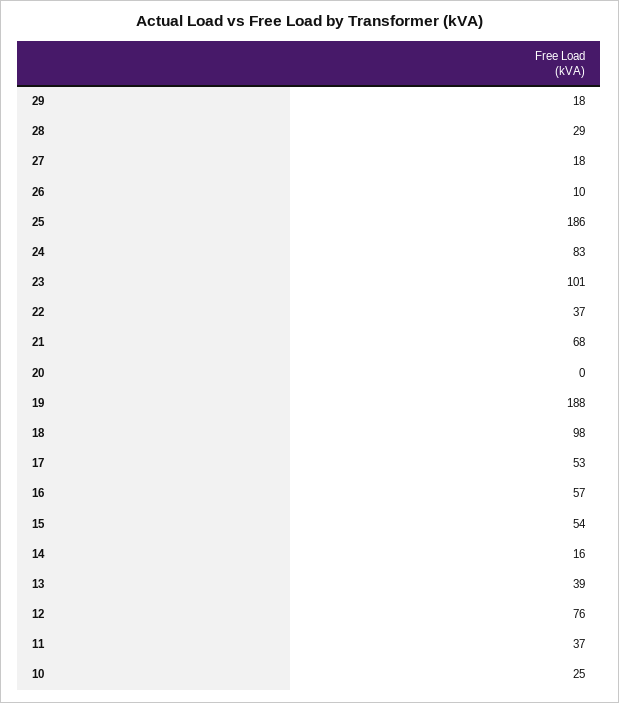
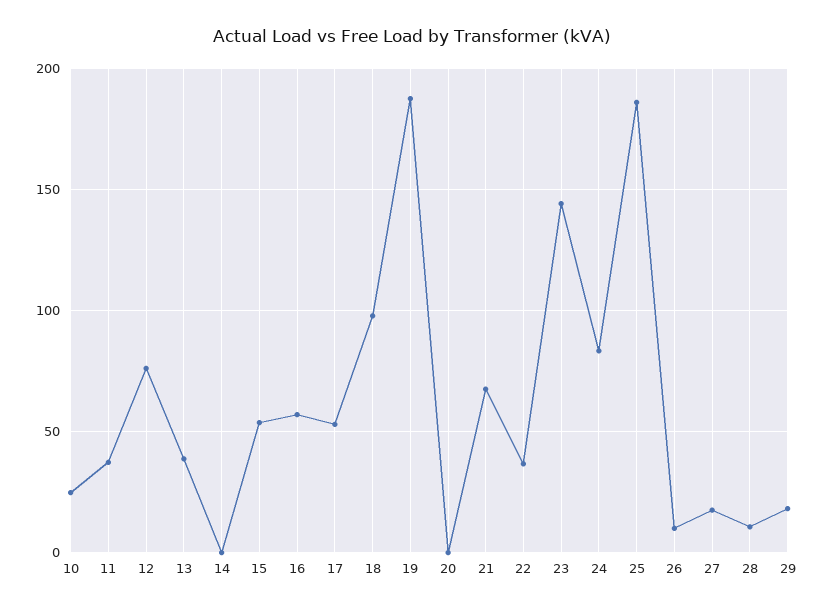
  {
    "29": 18,
-   "28": 29,
+   "28": 10,
    "27": 18,
    "26": 10,
    "25": 186,
    "24": 83,
-   "23": 101,
+   "23": 145,
    "22": 37,
    "21": 68,
    "20": 0,
    "19": 188,
    "18": 98,
    "17": 53,
    "16": 57,
    "15": 54,
-   "14": 16,
+   "14": 0,
    "13": 39,
    "12": 76,
    "11": 37,
    "10": 25
  }

